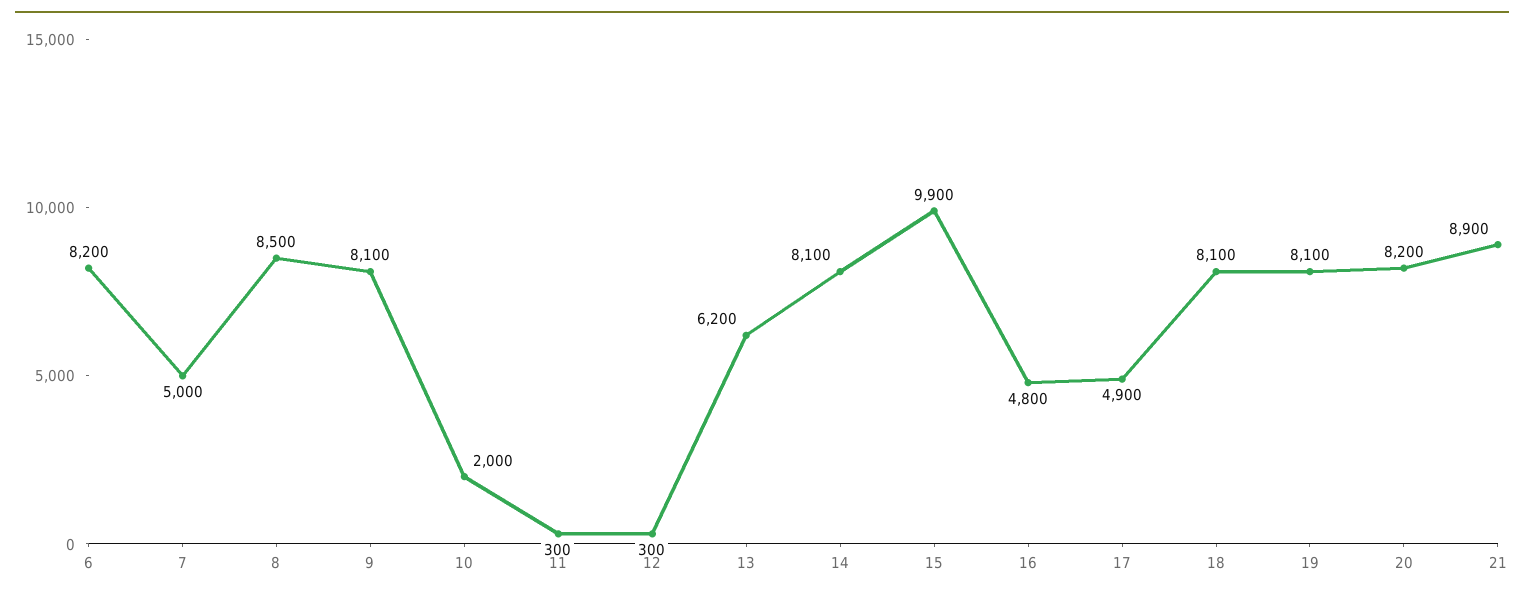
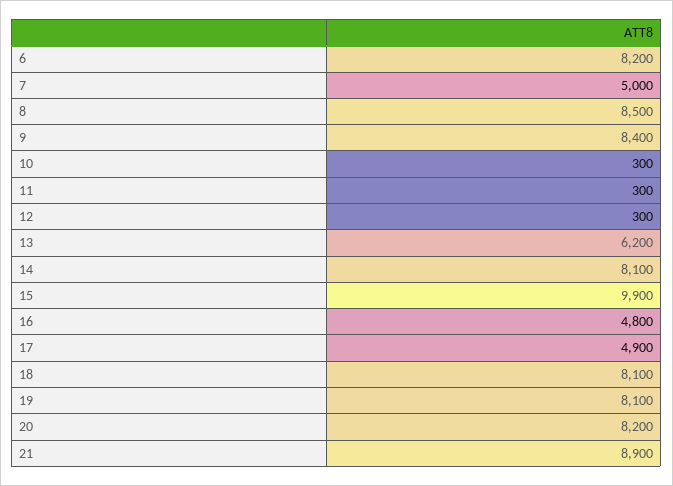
  {
    "6": 8200,
    "7": 5000,
    "8": 8500,
-   "9": 8100,
+   "9": 8400,
-   "10": 2000,
+   "10": 300,
    "11": 300,
    "12": 300,
    "13": 6200,
    "14": 8100,
    "15": 9900,
    "16": 4800,
    "17": 4900,
    "18": 8100,
    "19": 8100,
    "20": 8200,
    "21": 8900
  }

